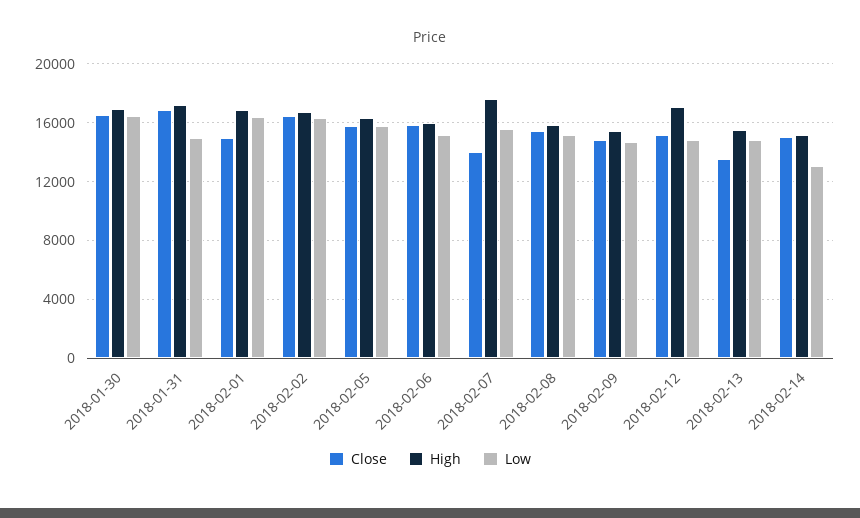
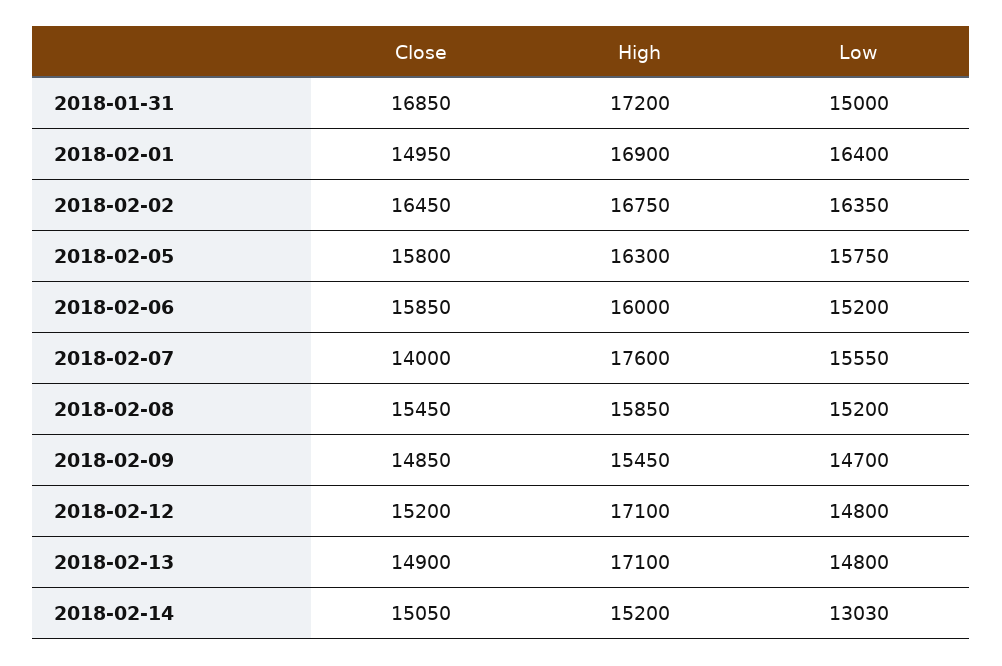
  {
    "Close": {
-     "2018-01-30": 16500,
      "2018-01-31": 16850,
      "2018-02-01": 14950,
      "2018-02-02": 16450,
      "2018-02-05": 15800,
      "2018-02-06": 15850,
      "2018-02-07": 14000,
      "2018-02-08": 15450,
      "2018-02-09": 14850,
      "2018-02-12": 15200,
-     "2018-02-13": 13500,
+     "2018-02-13": 14900,
      "2018-02-14": 15050
    },
    "High": {
-     "2018-01-30": 17000,
      "2018-01-31": 17200,
      "2018-02-01": 16900,
      "2018-02-02": 16750,
      "2018-02-05": 16300,
      "2018-02-06": 16000,
      "2018-02-07": 17600,
      "2018-02-08": 15850,
      "2018-02-09": 15450,
      "2018-02-12": 17100,
-     "2018-02-13": 15500,
+     "2018-02-13": 17100,
      "2018-02-14": 15200
    },
    "Low": {
-     "2018-01-30": 16500,
      "2018-01-31": 15000,
      "2018-02-01": 16400,
      "2018-02-02": 16350,
      "2018-02-05": 15750,
      "2018-02-06": 15200,
      "2018-02-07": 15550,
      "2018-02-08": 15200,
      "2018-02-09": 14700,
      "2018-02-12": 14800,
      "2018-02-13": 14800,
      "2018-02-14": 13030
    }
  }

